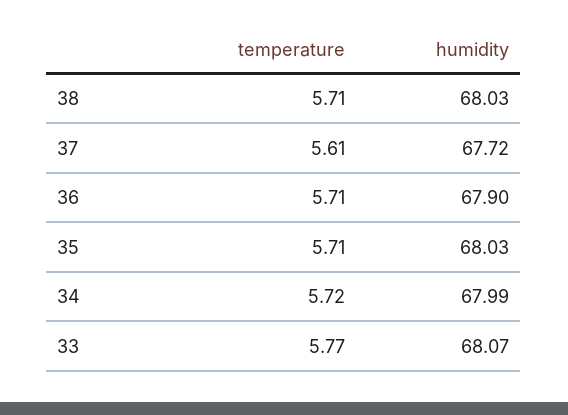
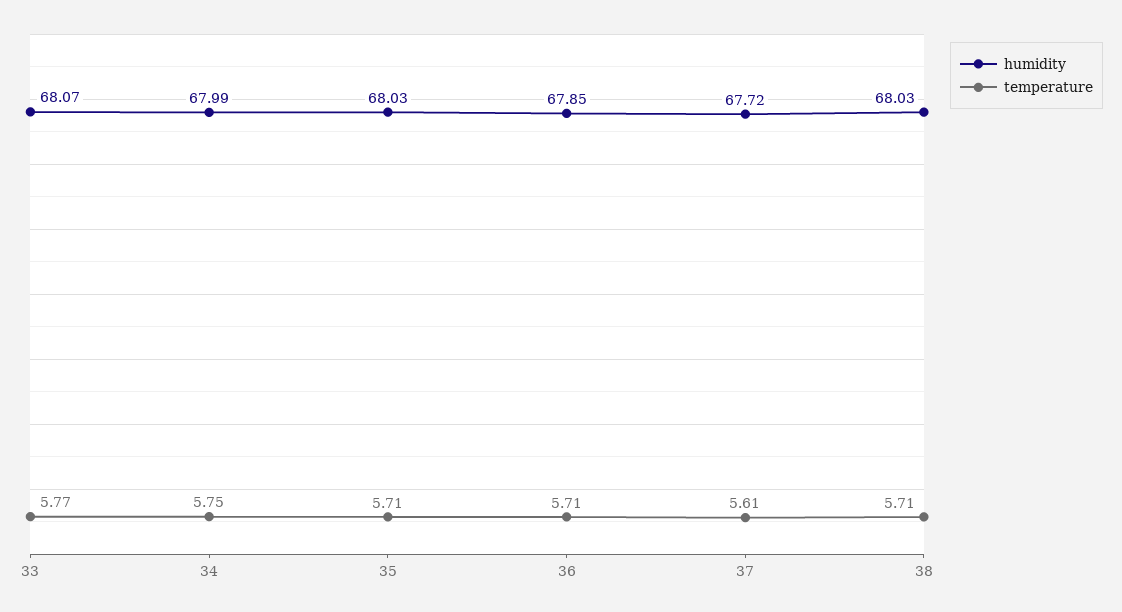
  {
    "temperature": {
      "38": 5.71,
      "37": 5.61,
      "36": 5.71,
      "35": 5.71,
-     "34": 5.72,
+     "34": 5.75,
      "33": 5.77
    },
    "humidity": {
      "38": 68.03,
      "37": 67.72,
-     "36": 67.9,
+     "36": 67.85,
      "35": 68.03,
      "34": 67.99,
      "33": 68.07
    }
  }

